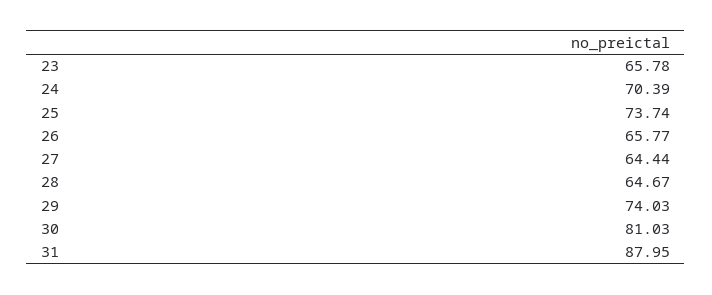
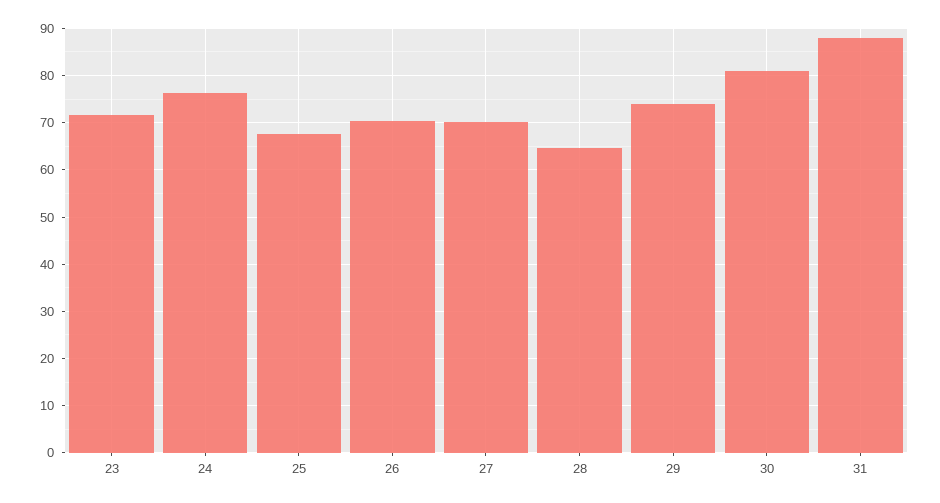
  {
-   "23": 65.78,
+   "23": 72,
-   "24": 70.39,
+   "24": 76,
-   "25": 73.74,
+   "25": 68,
-   "26": 65.77,
+   "26": 70,
-   "27": 64.44,
+   "27": 70,
    "28": 64.67,
    "29": 74.03,
    "30": 81.03,
    "31": 87.95
  }

